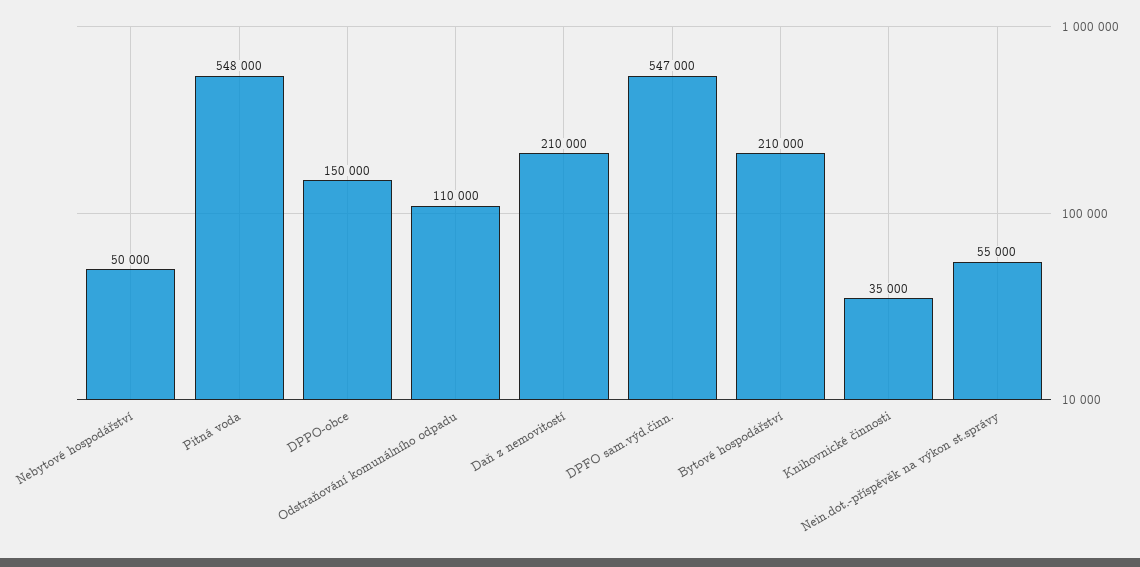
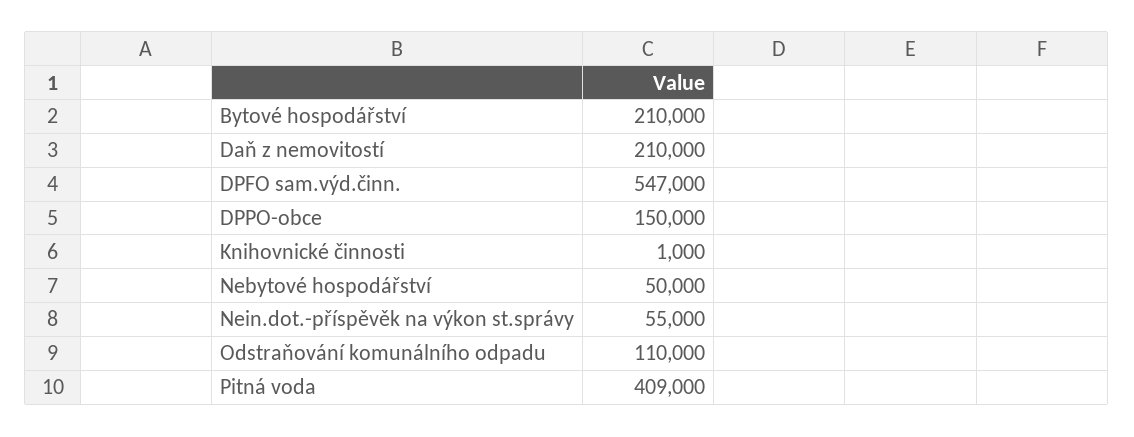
  {
    "Nebytové hospodářství": 50000,
-   "Pitná voda": 548000,
+   "Pitná voda": 409000,
    "DPPO-obce": 150000,
    "Odstraňování komunálního odpadu": 110000,
    "Daň z nemovitostí": 210000,
    "DPFO sam.výd.činn.": 547000,
    "Bytové hospodářství": 210000,
-   "Knihovnické činnosti": 35000,
+   "Knihovnické činnosti": 1000,
    "Nein.dot.-příspěvěk na výkon st.správy": 55000
  }

